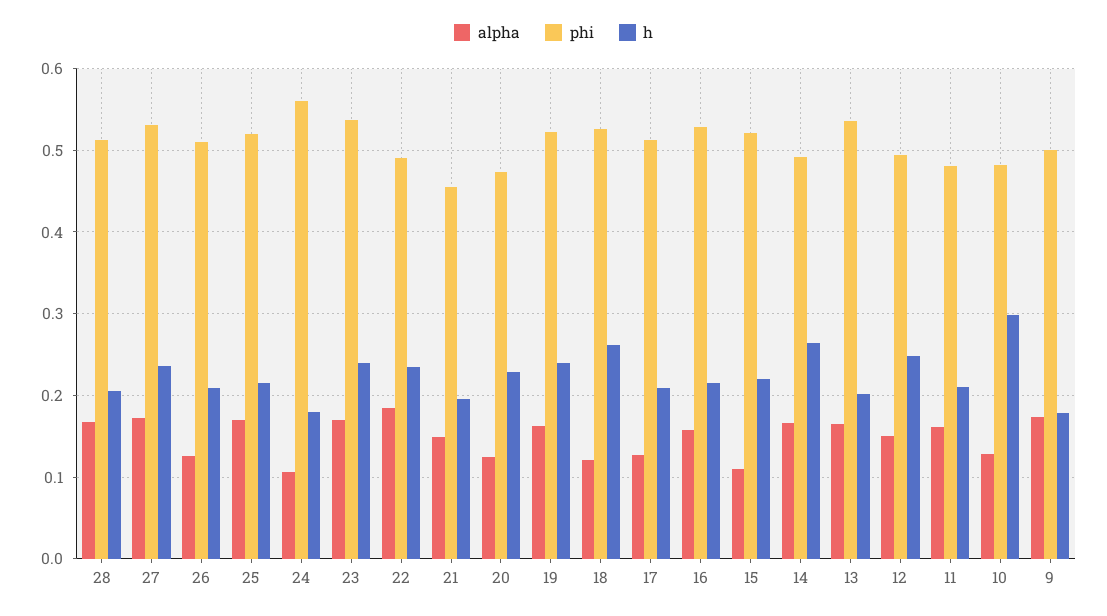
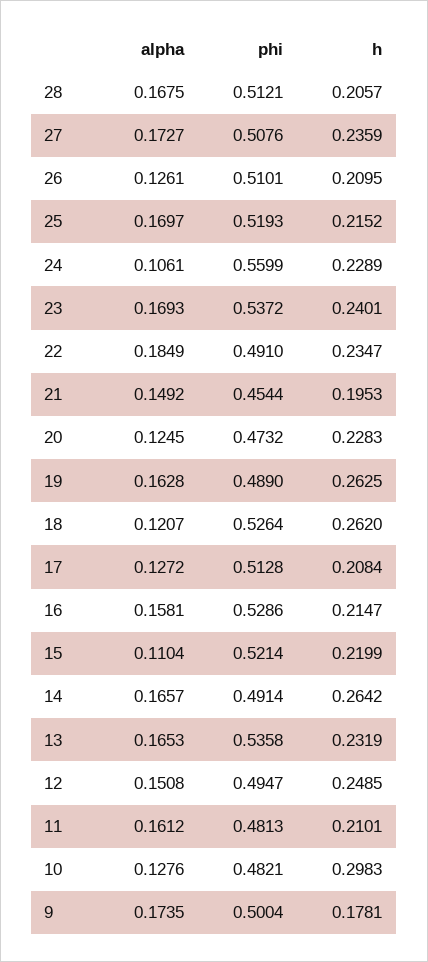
  {
    "alpha": {
      "28": 0.1675,
      "27": 0.1727,
      "26": 0.1261,
      "25": 0.1697,
      "24": 0.1061,
      "23": 0.1693,
      "22": 0.1849,
      "21": 0.1492,
      "20": 0.1245,
      "19": 0.1628,
      "18": 0.1207,
      "17": 0.1272,
      "16": 0.1581,
      "15": 0.1104,
      "14": 0.1657,
      "13": 0.1653,
      "12": 0.1508,
      "11": 0.1612,
      "10": 0.1276,
      "9": 0.1735
    },
    "phi": {
      "28": 0.5121,
-     "27": 0.53,
+     "27": 0.5076,
      "26": 0.5101,
      "25": 0.5193,
      "24": 0.5599,
      "23": 0.5372,
      "22": 0.491,
      "21": 0.4544,
      "20": 0.4732,
-     "19": 0.52,
+     "19": 0.489,
      "18": 0.5264,
      "17": 0.5128,
      "16": 0.5286,
      "15": 0.5214,
      "14": 0.4914,
      "13": 0.5358,
      "12": 0.4947,
      "11": 0.4813,
      "10": 0.4821,
      "9": 0.5004
    },
    "h": {
      "28": 0.2057,
      "27": 0.2359,
      "26": 0.2095,
      "25": 0.2152,
-     "24": 0.18,
+     "24": 0.2289,
      "23": 0.2401,
      "22": 0.2347,
      "21": 0.1953,
      "20": 0.2283,
-     "19": 0.24,
+     "19": 0.2625,
      "18": 0.262,
      "17": 0.2084,
      "16": 0.2147,
      "15": 0.2199,
      "14": 0.2642,
-     "13": 0.2,
+     "13": 0.2319,
      "12": 0.2485,
      "11": 0.2101,
      "10": 0.2983,
      "9": 0.1781
    }
  }

